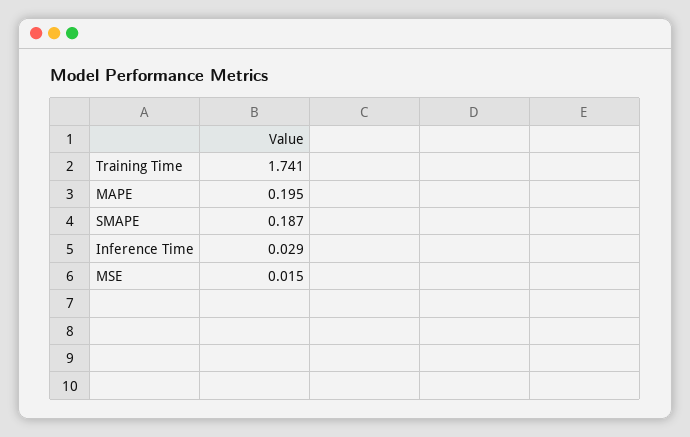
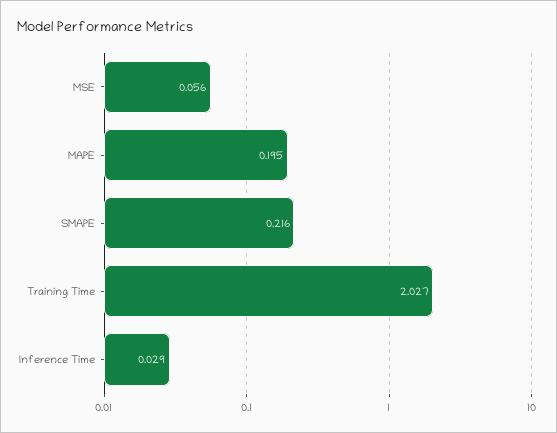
  {
-   "Training Time": 1.741,
+   "Training Time": 2.027,
    "MAPE": 0.195,
-   "SMAPE": 0.187,
+   "SMAPE": 0.216,
    "Inference Time": 0.029,
-   "MSE": 0.015
+   "MSE": 0.056
  }

